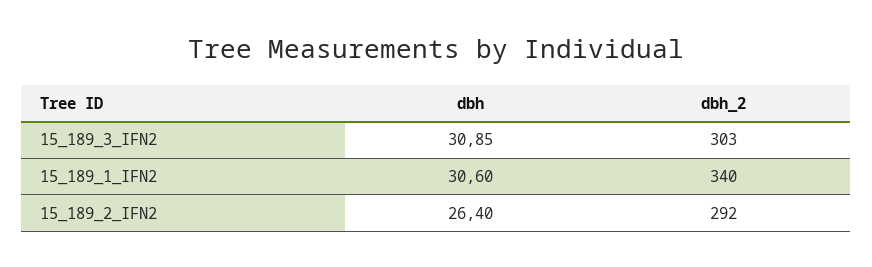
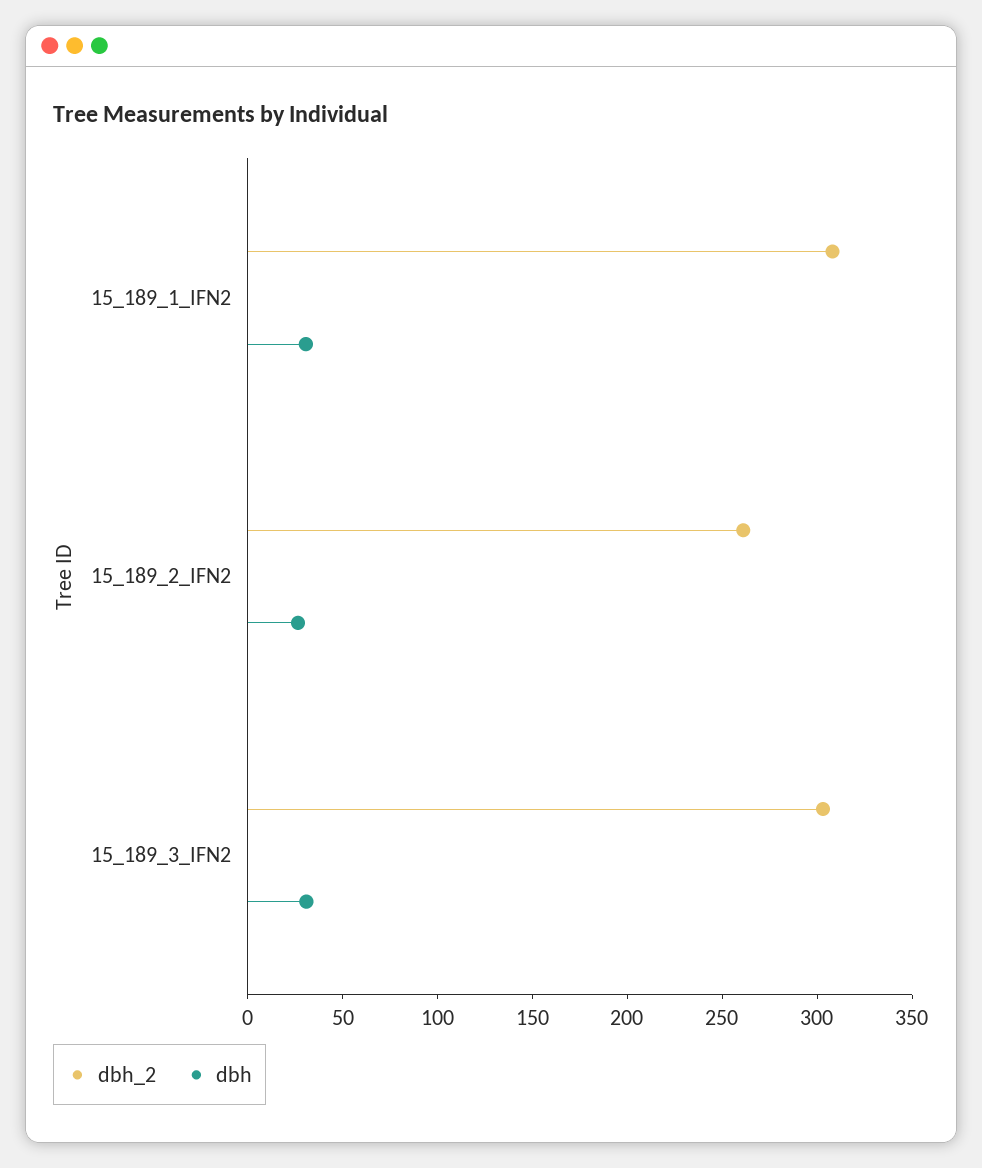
  {
    "dbh": {
      "15_189_3_IFN2": 30.85,
      "15_189_1_IFN2": 30.6,
      "15_189_2_IFN2": 26.4
    },
    "dbh_2": {
      "15_189_3_IFN2": 303,
-     "15_189_1_IFN2": 340,
+     "15_189_1_IFN2": 310,
-     "15_189_2_IFN2": 292
+     "15_189_2_IFN2": 260
    }
  }

